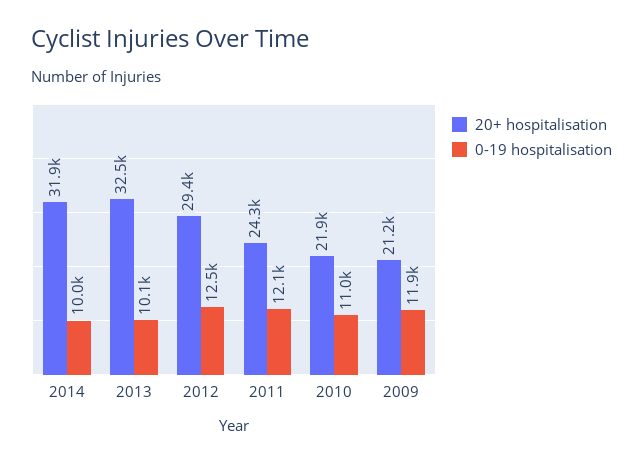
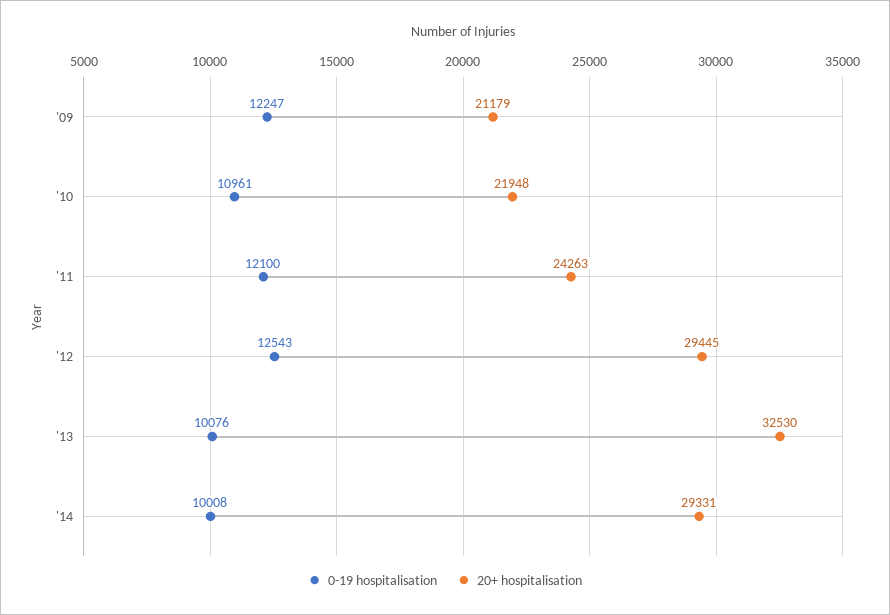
  {
    "20+ hospitalisation": {
-     "2014": 31900,
+     "2014": 29331,
      "2013": 32530,
      "2012": 29445,
      "2011": 24263,
      "2010": 21948,
      "2009": 21179
    },
    "0-19 hospitalisation": {
      "2014": 10008,
      "2013": 10076,
      "2012": 12543,
      "2011": 12100,
      "2010": 10961,
-     "2009": 11900
+     "2009": 12247
    }
  }

